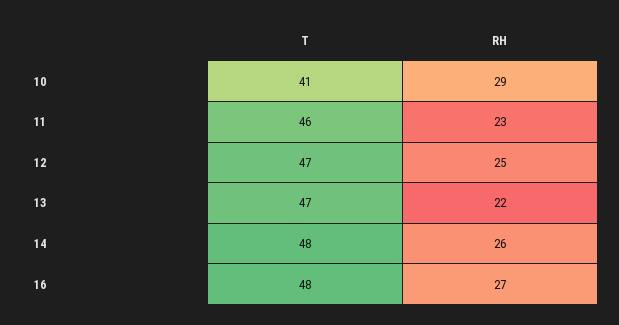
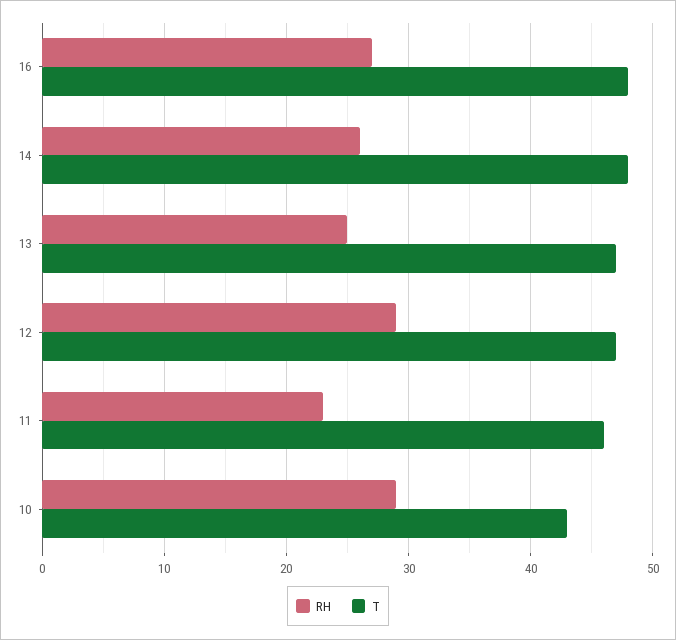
  {
    "T": {
-     "10": 41,
+     "10": 43,
      "11": 46,
      "12": 47,
      "13": 47,
      "14": 48,
      "16": 48
    },
    "RH": {
      "10": 29,
      "11": 23,
-     "12": 25,
+     "12": 29,
-     "13": 22,
+     "13": 25,
      "14": 26,
      "16": 27
    }
  }

